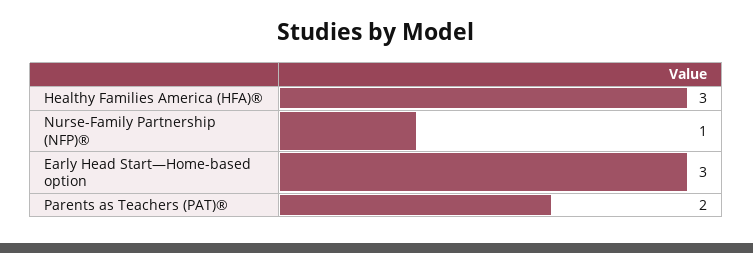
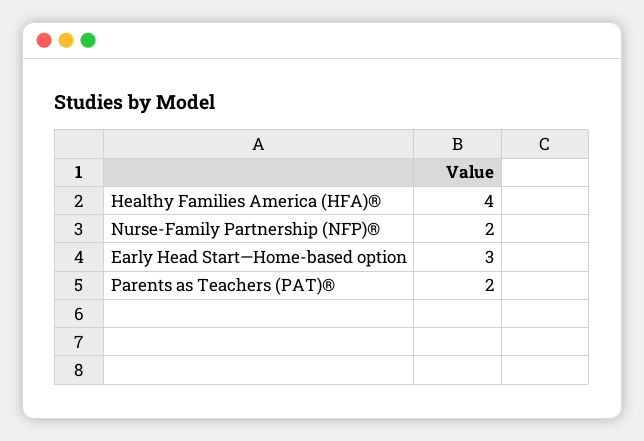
  {
-   "Healthy Families America (HFA)®": 3,
+   "Healthy Families America (HFA)®": 4,
-   "Nurse-Family Partnership (NFP)®": 1,
+   "Nurse-Family Partnership (NFP)®": 2,
    "Early Head Start—Home-based option": 3,
    "Parents as Teachers (PAT)®": 2
  }

